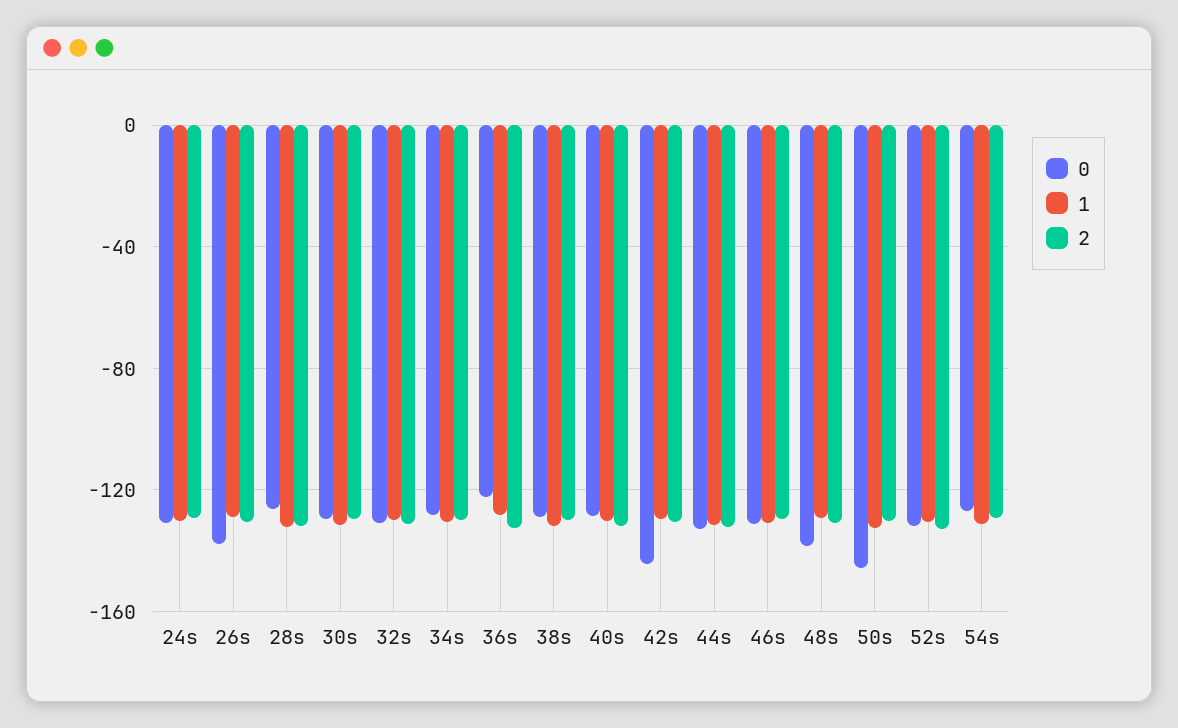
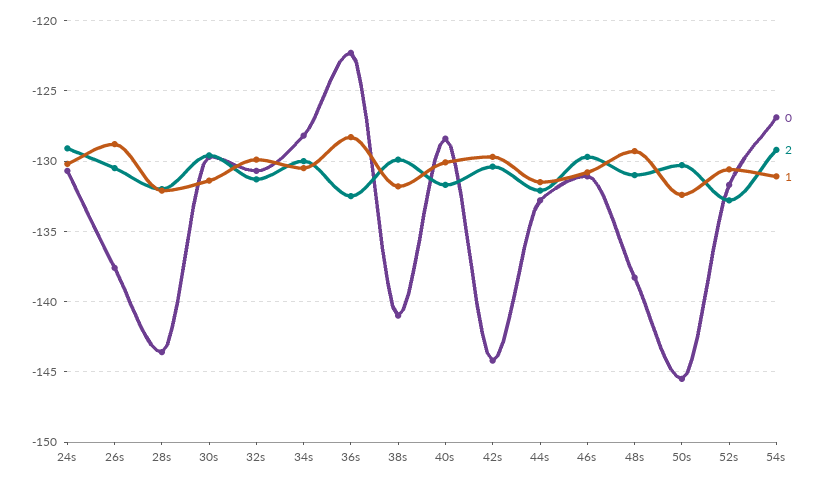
  {
    "0": {
      "24s": -130.5,
      "26s": -137.5,
-     "28s": -125,
+     "28s": -143.5,
      "30s": -129.5,
      "32s": -130.5,
      "34s": -128,
      "36s": -122.5,
-     "38s": -130,
+     "38s": -141,
      "40s": -128.5,
      "42s": -144,
      "44s": -133,
      "46s": -131,
      "48s": -138.5,
      "50s": -145.5,
      "52s": -131.5,
      "54s": -127
    },
    "1": {
      "24s": -130,
      "26s": -129,
      "28s": -132,
      "30s": -131.5,
      "32s": -130,
      "34s": -130.5,
      "36s": -128.5,
      "38s": -132,
      "40s": -130,
      "42s": -129.5,
      "44s": -131.5,
      "46s": -131,
      "48s": -129.5,
      "50s": -132.5,
      "52s": -130.5,
      "54s": -131
    },
    "2": {
      "24s": -129,
      "26s": -130.5,
      "28s": -132,
      "30s": -129.5,
      "32s": -131.5,
      "34s": -130,
      "36s": -132.5,
      "38s": -130,
      "40s": -131.5,
      "42s": -130.5,
      "44s": -132,
      "46s": -129.5,
      "48s": -131,
      "50s": -130.5,
      "52s": -133,
      "54s": -129
    }
  }

